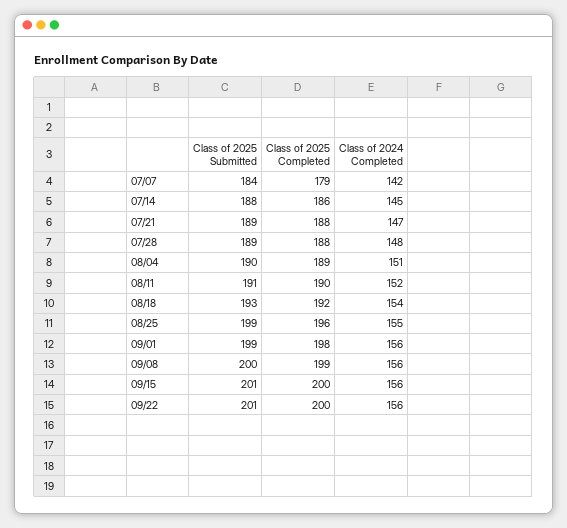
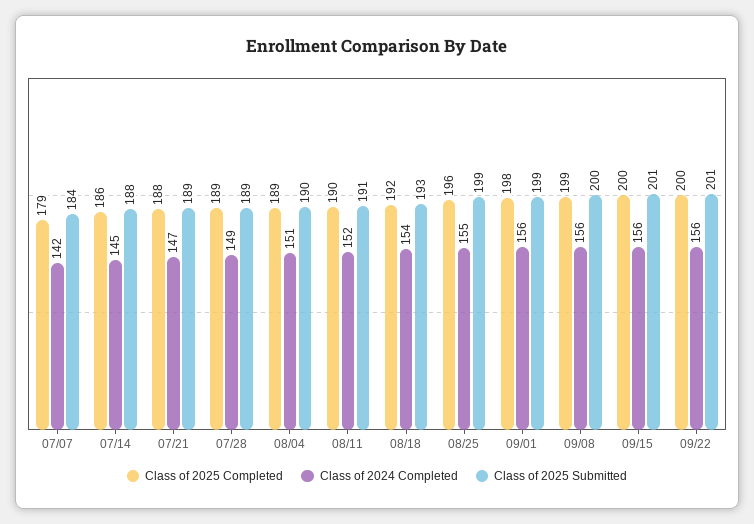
  {
    "Class of 2025 Submitted": {
      "07/07": 184,
      "07/14": 188,
      "07/21": 189,
      "07/28": 189,
      "08/04": 190,
      "08/11": 191,
      "08/18": 193,
      "08/25": 199,
      "09/01": 199,
      "09/08": 200,
      "09/15": 201,
      "09/22": 201
    },
    "Class of 2025 Completed": {
      "07/07": 179,
      "07/14": 186,
      "07/21": 188,
-     "07/28": 188,
+     "07/28": 189,
      "08/04": 189,
      "08/11": 190,
      "08/18": 192,
      "08/25": 196,
      "09/01": 198,
      "09/08": 199,
      "09/15": 200,
      "09/22": 200
    },
    "Class of 2024 Completed": {
      "07/07": 142,
      "07/14": 145,
      "07/21": 147,
-     "07/28": 148,
+     "07/28": 149,
      "08/04": 151,
      "08/11": 152,
      "08/18": 154,
      "08/25": 155,
      "09/01": 156,
      "09/08": 156,
      "09/15": 156,
      "09/22": 156
    }
  }

